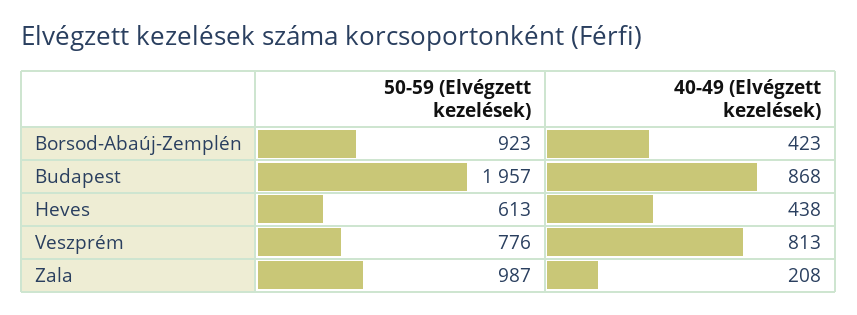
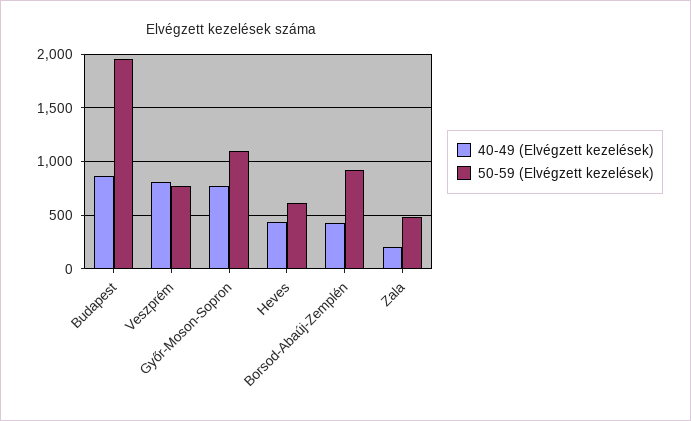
  {
    "50-59 (Elvégzett kezelések)": {
      "Borsod-Abaúj-Zemplén": 923,
      "Budapest": 1957,
      "Heves": 613,
      "Veszprém": 776,
-     "Zala": 987
+     "Zala": 500,
+     "Győr-Moson-Sopron": 1100
    },
    "40-49 (Elvégzett kezelések)": {
      "Borsod-Abaúj-Zemplén": 423,
      "Budapest": 868,
      "Heves": 438,
      "Veszprém": 813,
-     "Zala": 208
+     "Zala": 208,
+     "Győr-Moson-Sopron": 800
    }
  }

